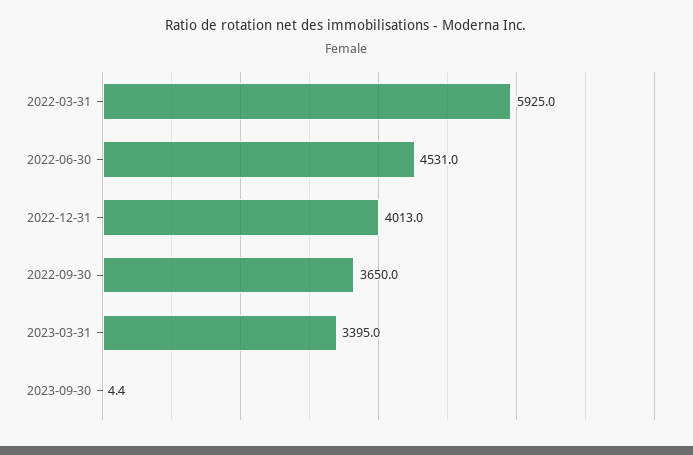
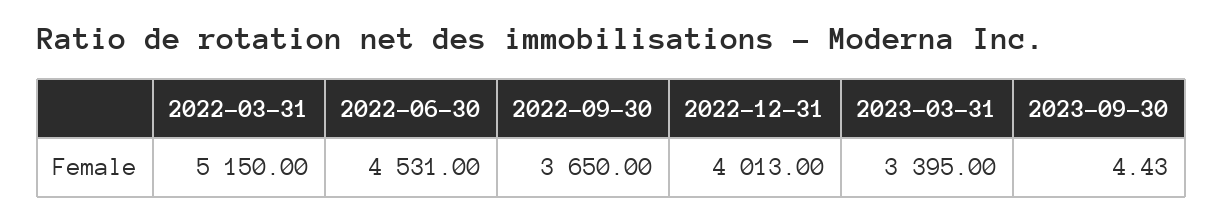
  {
-   "2022-03-31": 5925,
+   "2022-03-31": 5150,
    "2022-06-30": 4531,
    "2022-12-31": 4013,
    "2022-09-30": 3650,
    "2023-03-31": 3395,
    "2023-09-30": 4.43
  }

